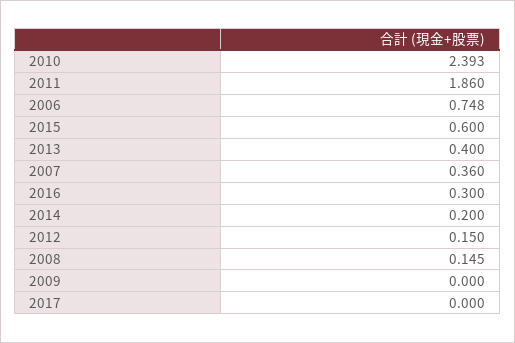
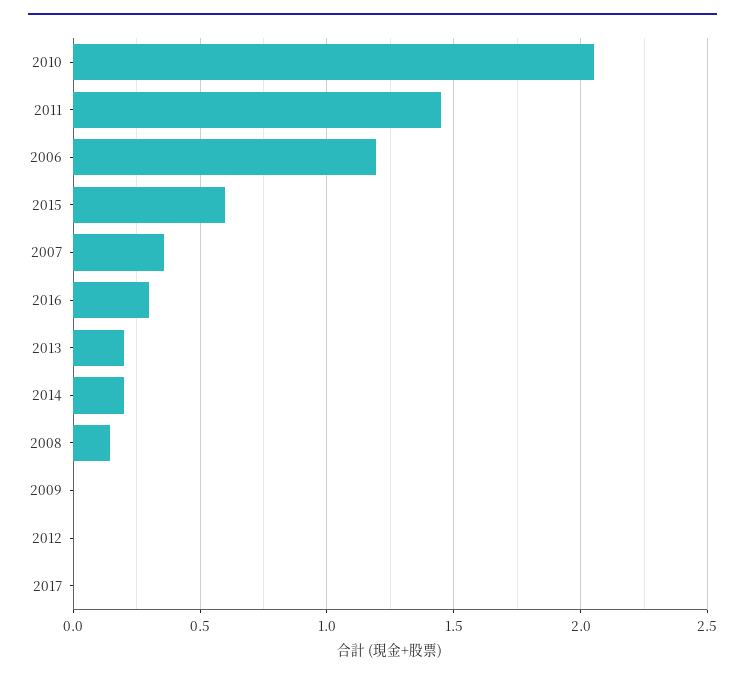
  {
-   "2010": 2.393,
+   "2010": 2.05,
-   "2011": 1.86,
+   "2011": 1.45,
-   "2006": 0.748,
+   "2006": 1.2,
    "2015": 0.6,
-   "2013": 0.4,
+   "2013": 0.2,
    "2007": 0.36,
    "2016": 0.3,
    "2014": 0.2,
-   "2012": 0.15,
+   "2012": 0,
    "2008": 0.145,
    "2009": 0,
    "2017": 0
  }

